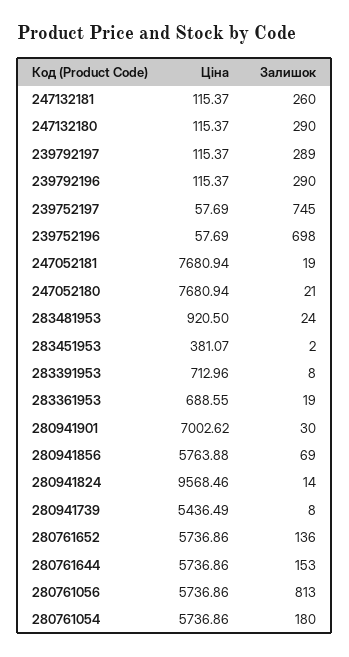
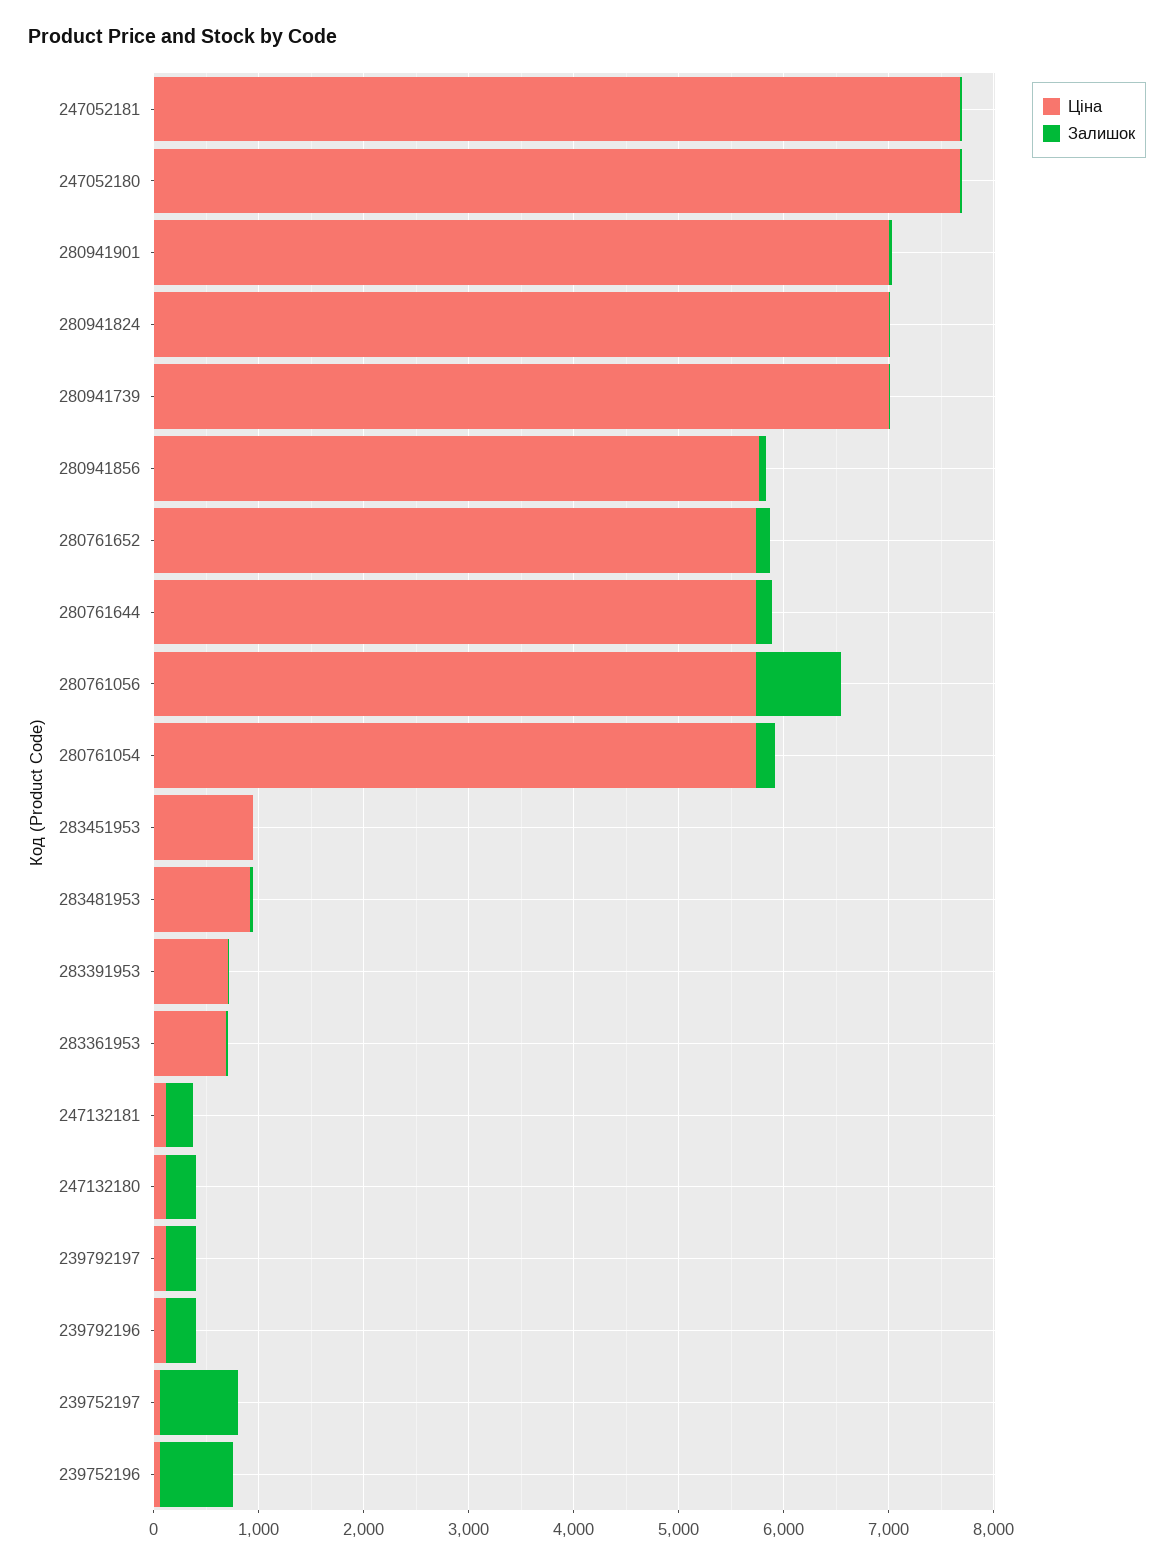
  {
    "Ціна": {
      "247132181": 115.37,
      "247132180": 115.37,
      "239792197": 115.37,
      "239792196": 115.37,
      "239752197": 57.69,
      "239752196": 57.69,
      "247052181": 7680.94,
      "247052180": 7680.94,
      "283481953": 920.5,
-     "283451953": 381.07,
+     "283451953": 1000,
      "283391953": 712.96,
      "283361953": 688.55,
      "280941901": 7002.62,
      "280941856": 5763.88,
-     "280941824": 9568.46,
+     "280941824": 7000,
-     "280941739": 5436.49,
+     "280941739": 7000,
      "280761652": 5736.86,
      "280761644": 5736.86,
      "280761056": 5736.86,
      "280761054": 5736.86
    },
    "Залишок": {
      "247132181": 260,
      "247132180": 290,
      "239792197": 289,
      "239792196": 290,
      "239752197": 745,
      "239752196": 698,
      "247052181": 19,
      "247052180": 21,
      "283481953": 24,
      "283451953": 2,
      "283391953": 8,
      "283361953": 19,
      "280941901": 30,
      "280941856": 69,
      "280941824": 14,
      "280941739": 8,
      "280761652": 136,
      "280761644": 153,
      "280761056": 813,
      "280761054": 180
    }
  }

